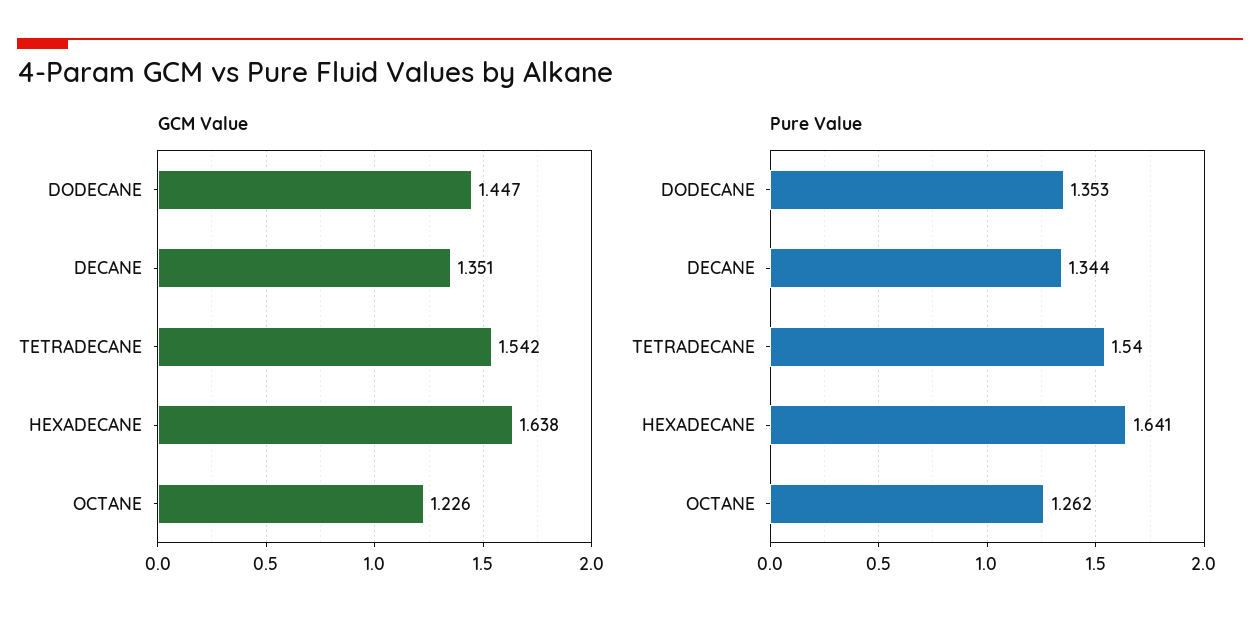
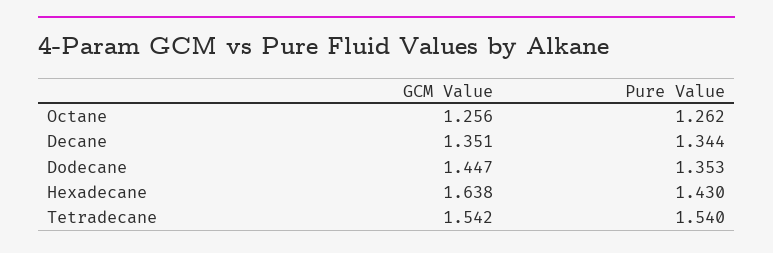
  {
    "GCM Value": {
      "DODECANE": 1.447,
      "DECANE": 1.351,
      "TETRADECANE": 1.542,
      "HEXADECANE": 1.638,
-     "OCTANE": 1.226
+     "OCTANE": 1.256
    },
    "Pure Value": {
      "DODECANE": 1.353,
      "DECANE": 1.344,
      "TETRADECANE": 1.54,
-     "HEXADECANE": 1.641,
+     "HEXADECANE": 1.43,
      "OCTANE": 1.262
    }
  }

